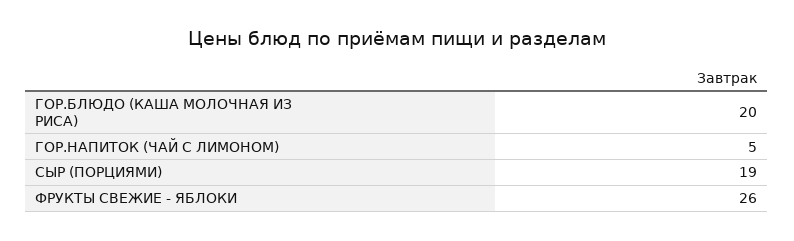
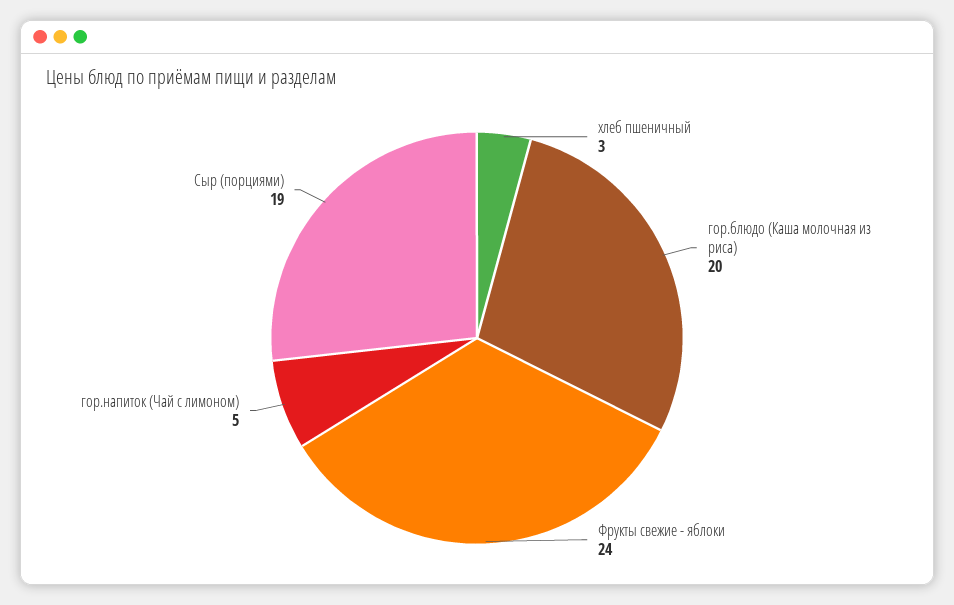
  {
    "ГОР.БЛЮДО (КАША МОЛОЧНАЯ ИЗ РИСА)": 20,
    "ГОР.НАПИТОК (ЧАЙ С ЛИМОНОМ)": 5,
    "СЫР (ПОРЦИЯМИ)": 19,
-   "ФРУКТЫ СВЕЖИЕ - ЯБЛОКИ": 26
+   "ФРУКТЫ СВЕЖИЕ - ЯБЛОКИ": 24,
+   "хлеб пшеничный": 3
  }

